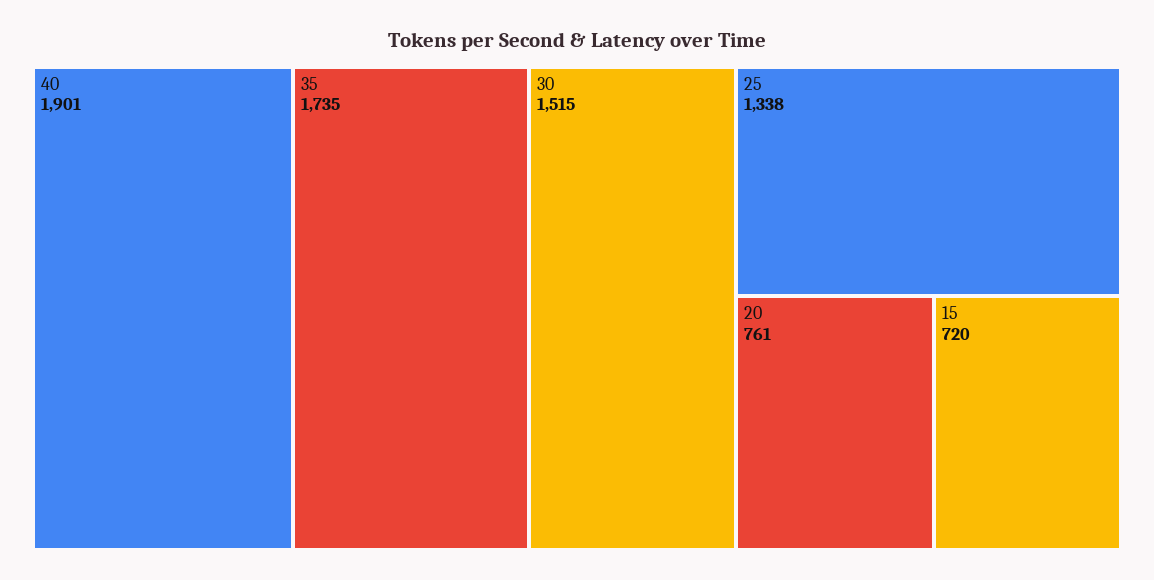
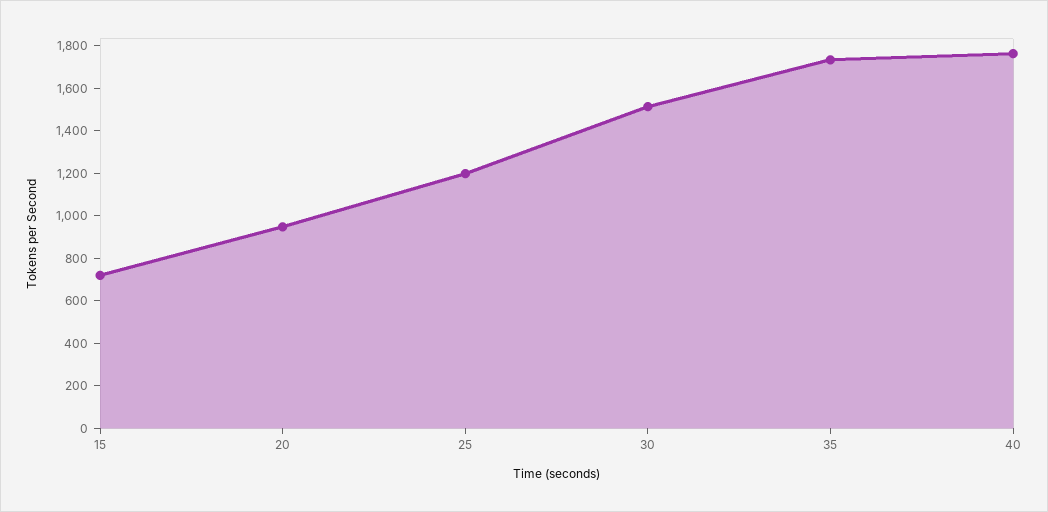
  {
-   "40": 1901,
+   "40": 1750,
    "35": 1735,
    "30": 1515,
-   "25": 1338,
+   "25": 1200,
-   "20": 761,
+   "20": 950,
    "15": 720
  }

